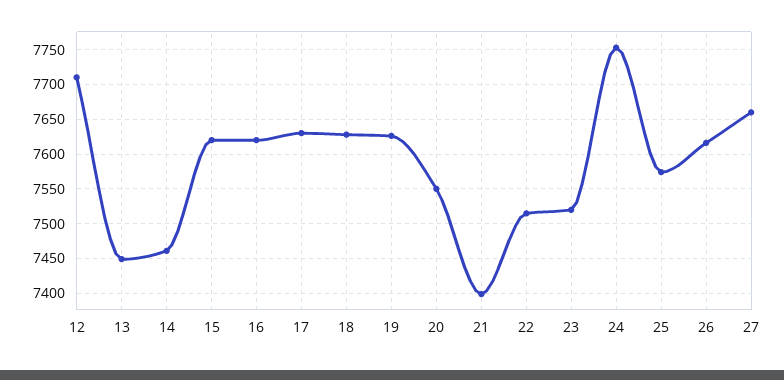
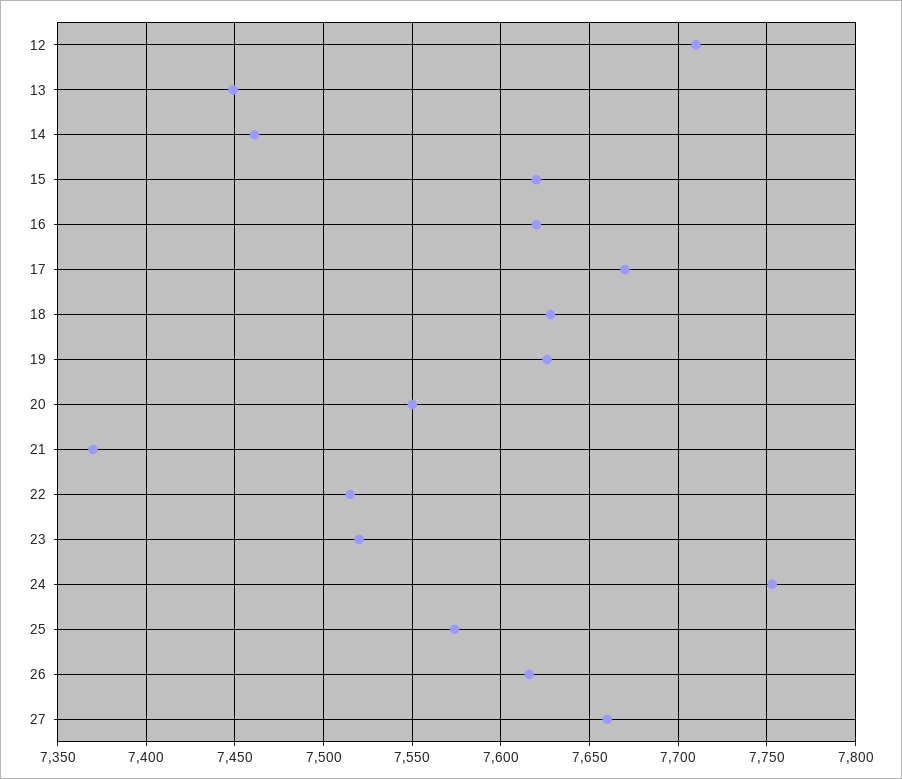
  {
    "12": 7710,
    "13": 7450,
    "14": 7460,
    "15": 7620,
    "16": 7620,
-   "17": 7630,
+   "17": 7670,
    "18": 7630,
    "19": 7625,
    "20": 7550,
-   "21": 7400,
+   "21": 7370,
    "22": 7515,
    "23": 7520,
    "24": 7755,
    "25": 7575,
    "26": 7615,
    "27": 7660
  }

